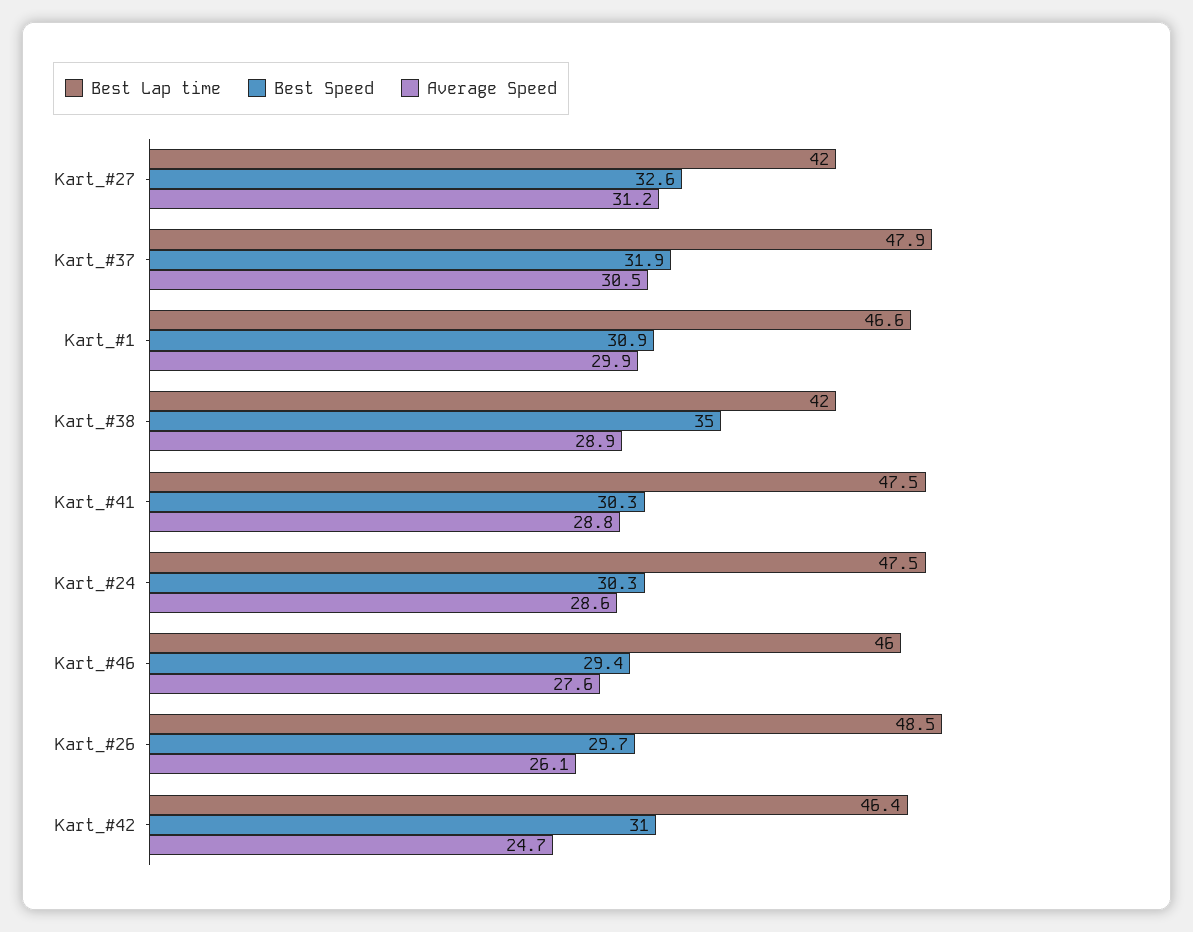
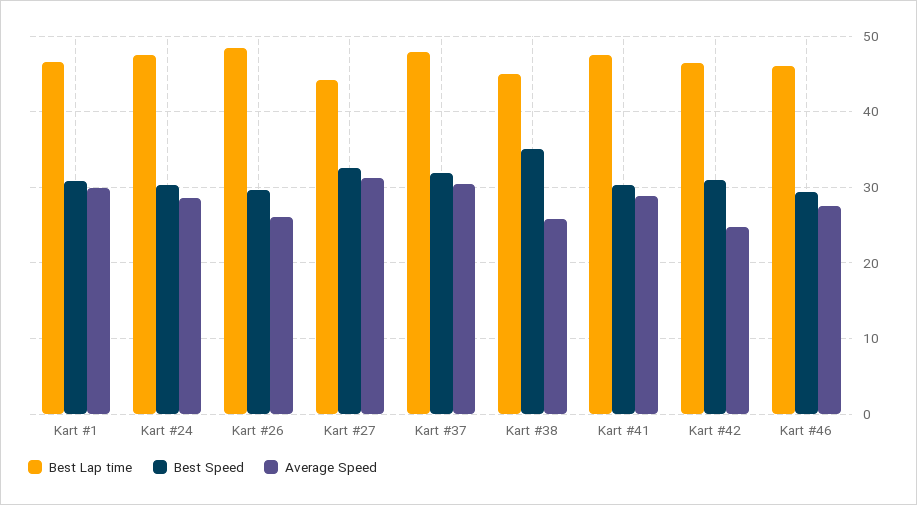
  {
    "Best Lap time": {
-     "Kart_#27": 42,
+     "Kart_#27": 44,
      "Kart_#37": 47.9,
      "Kart_#1": 46.6,
-     "Kart_#38": 42,
+     "Kart_#38": 45,
      "Kart_#41": 47.5,
      "Kart_#24": 47.5,
      "Kart_#46": 46,
      "Kart_#26": 48.5,
      "Kart_#42": 46.4
    },
    "Best Speed": {
      "Kart_#27": 32.6,
      "Kart_#37": 31.9,
      "Kart_#1": 30.9,
      "Kart_#38": 35,
      "Kart_#41": 30.3,
      "Kart_#24": 30.3,
      "Kart_#46": 29.4,
      "Kart_#26": 29.7,
      "Kart_#42": 31
    },
    "Average Speed": {
      "Kart_#27": 31.2,
      "Kart_#37": 30.5,
      "Kart_#1": 29.9,
-     "Kart_#38": 28.9,
+     "Kart_#38": 26,
      "Kart_#41": 28.8,
      "Kart_#24": 28.6,
      "Kart_#46": 27.6,
      "Kart_#26": 26.1,
      "Kart_#42": 24.7
    }
  }

